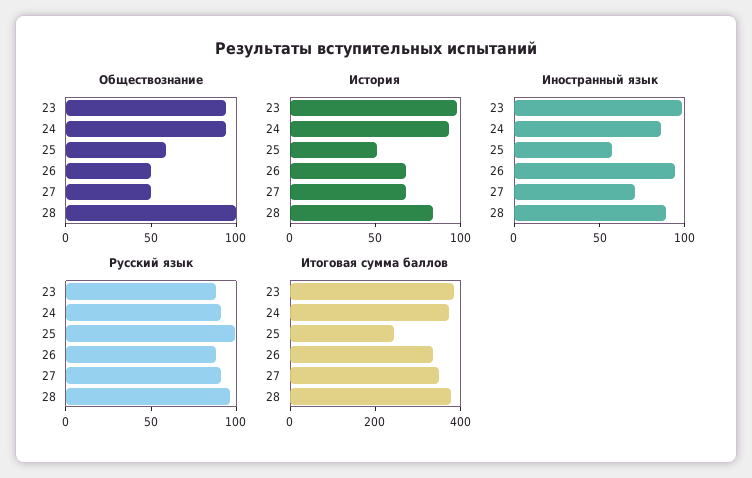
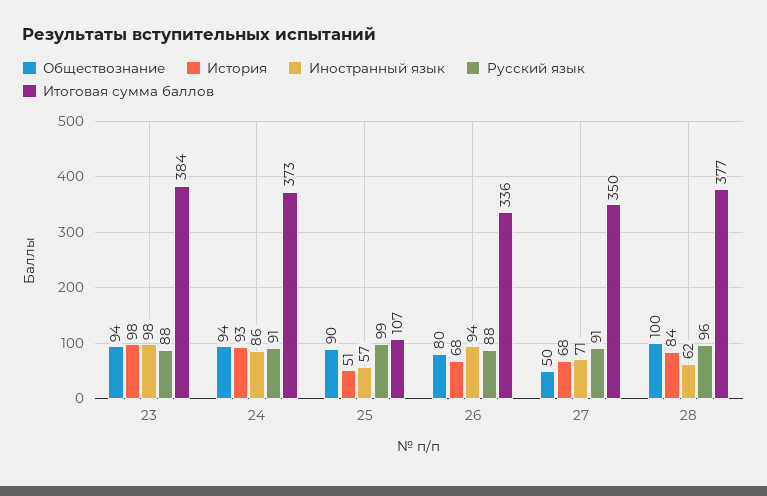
  {
    "Обществознание": {
      "23": 94,
      "24": 94,
-     "25": 60,
+     "25": 90,
-     "26": 50,
+     "26": 80,
      "27": 50,
      "28": 100
    },
    "История": {
      "23": 98,
      "24": 93,
      "25": 51,
      "26": 68,
      "27": 68,
      "28": 84
    },
    "Иностранный язык": {
      "23": 98,
      "24": 86,
      "25": 57,
      "26": 94,
      "27": 71,
-     "28": 90
+     "28": 62
    },
    "Русский язык": {
      "23": 88,
      "24": 91,
      "25": 99,
      "26": 88,
      "27": 91,
      "28": 96
    },
    "Итоговая сумма баллов": {
      "23": 384,
      "24": 373,
-     "25": 250,
+     "25": 107,
      "26": 336,
      "27": 350,
      "28": 377
    }
  }

